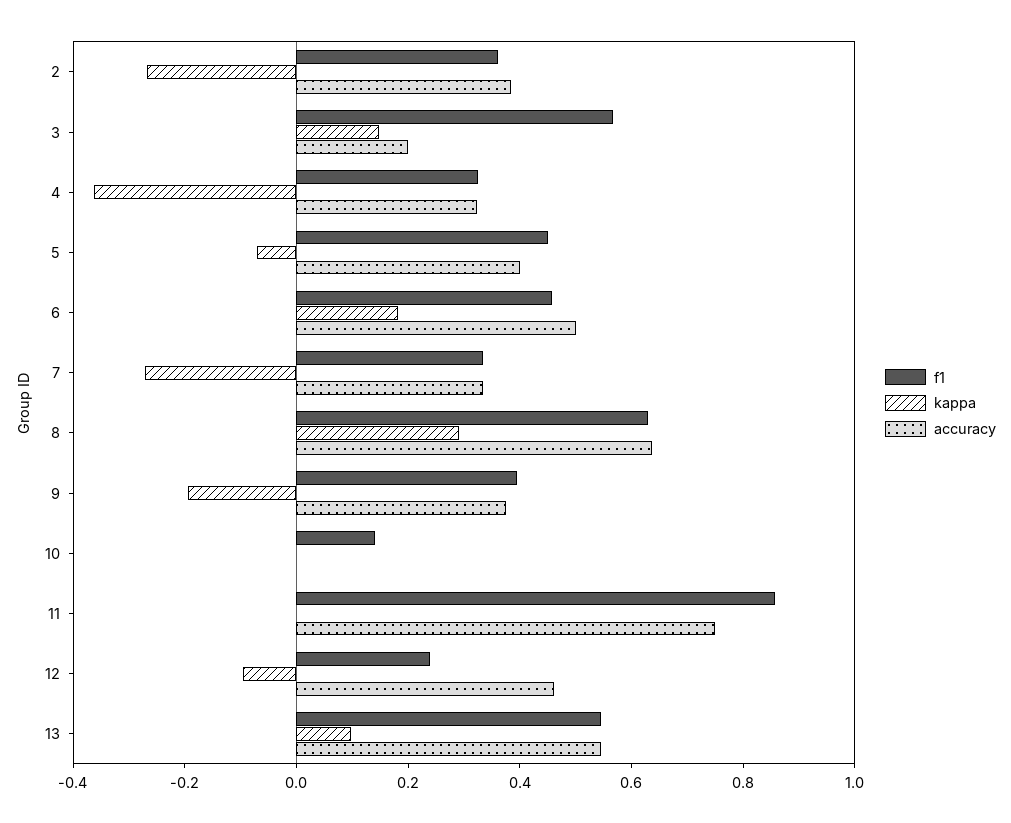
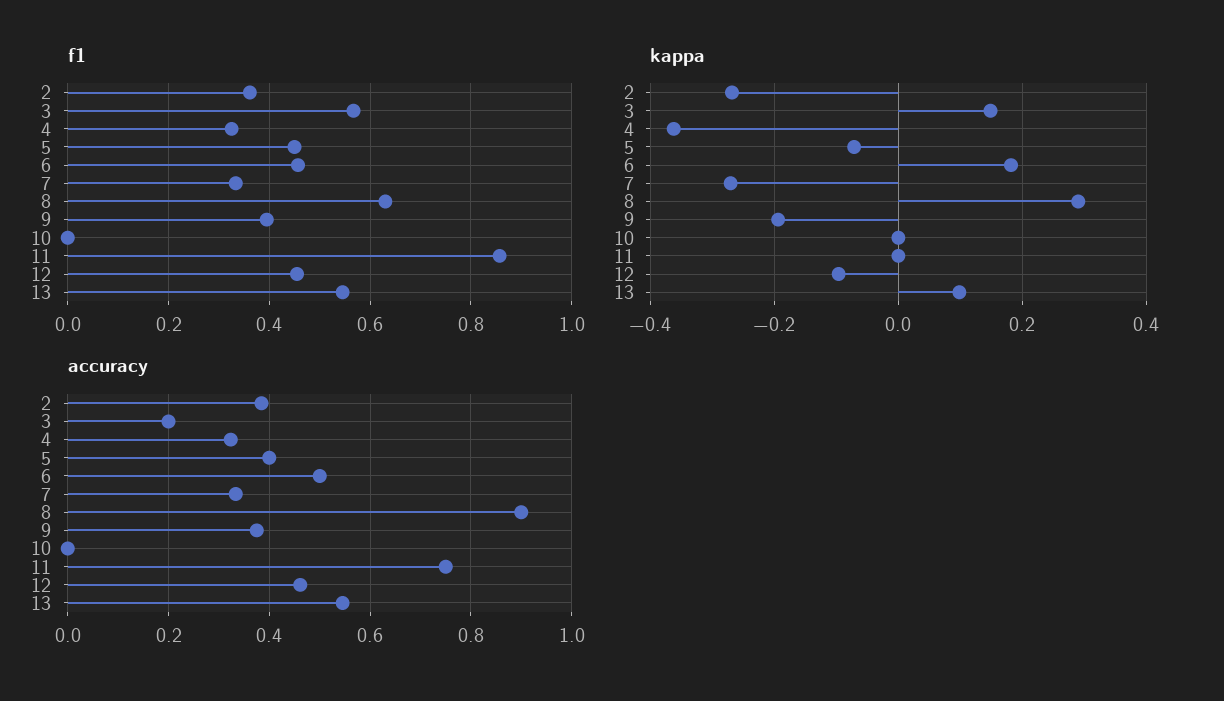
  {
    "f1": {
      "2": 0.36,
      "3": 0.56,
      "4": 0.32,
      "5": 0.46,
      "6": 0.46,
      "7": 0.34,
      "8": 0.64,
      "9": 0.4,
-     "10": 0.15,
+     "10": 0,
      "11": 0.86,
-     "12": 0.25,
+     "12": 0.46,
      "13": 0.54
    },
    "kappa": {
      "2": -0.26,
      "3": 0.14,
      "4": -0.36,
      "5": -0.08,
      "6": 0.18,
      "7": -0.28,
      "8": 0.3,
      "9": -0.2,
      "10": 0,
      "11": 0,
      "12": -0.1,
      "13": 0.1
    },
    "accuracy": {
      "2": 0.38,
      "3": 0.2,
      "4": 0.32,
      "5": 0.4,
      "6": 0.5,
      "7": 0.34,
-     "8": 0.65,
+     "8": 0.9,
      "9": 0.38,
      "10": 0,
      "11": 0.76,
      "12": 0.46,
      "13": 0.54
    }
  }

